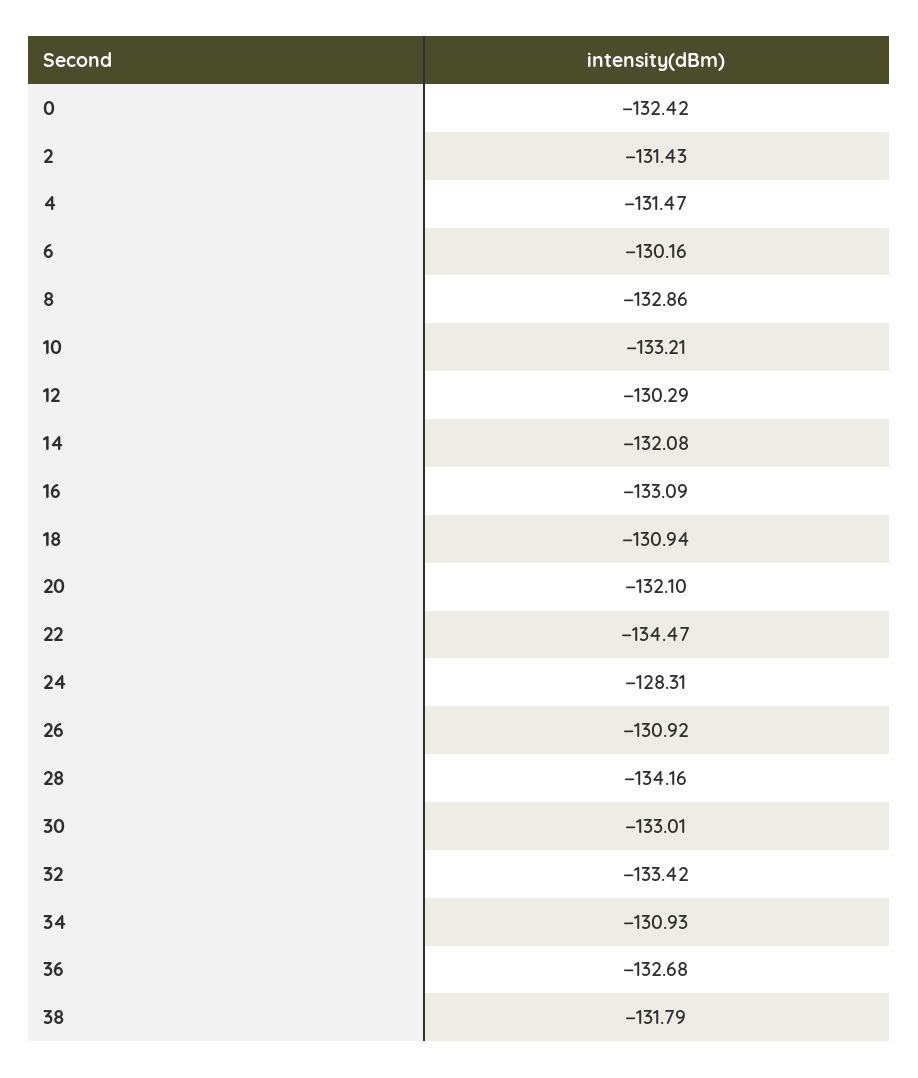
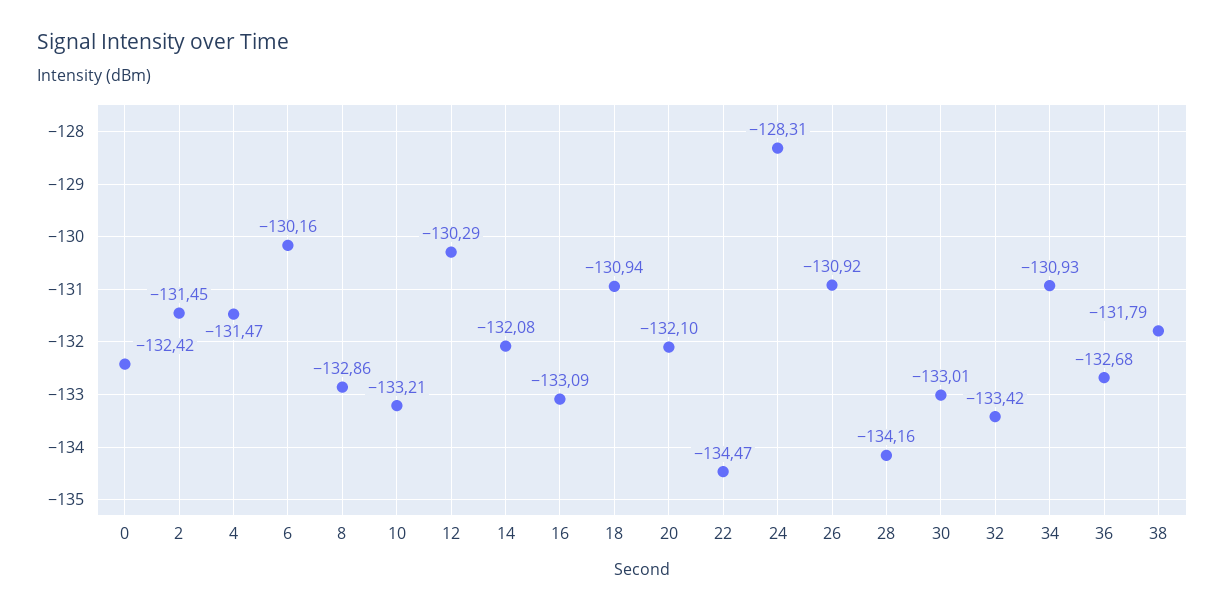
  {
    "0": -132.42,
-   "2": -131.43,
+   "2": -131.45,
    "4": -131.47,
    "6": -130.16,
    "8": -132.86,
    "10": -133.21,
    "12": -130.29,
    "14": -132.08,
    "16": -133.09,
    "18": -130.94,
    "20": -132.1,
    "22": -134.47,
    "24": -128.31,
    "26": -130.92,
    "28": -134.16,
    "30": -133.01,
    "32": -133.42,
    "34": -130.93,
    "36": -132.68,
    "38": -131.79
  }

